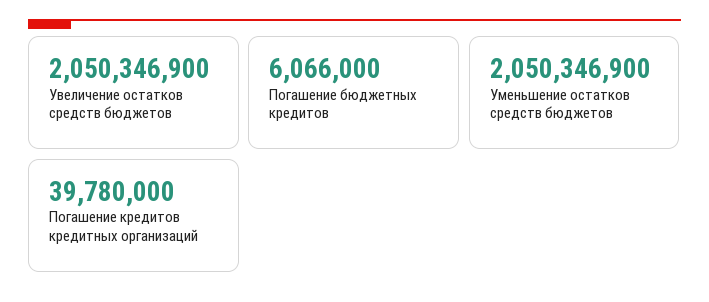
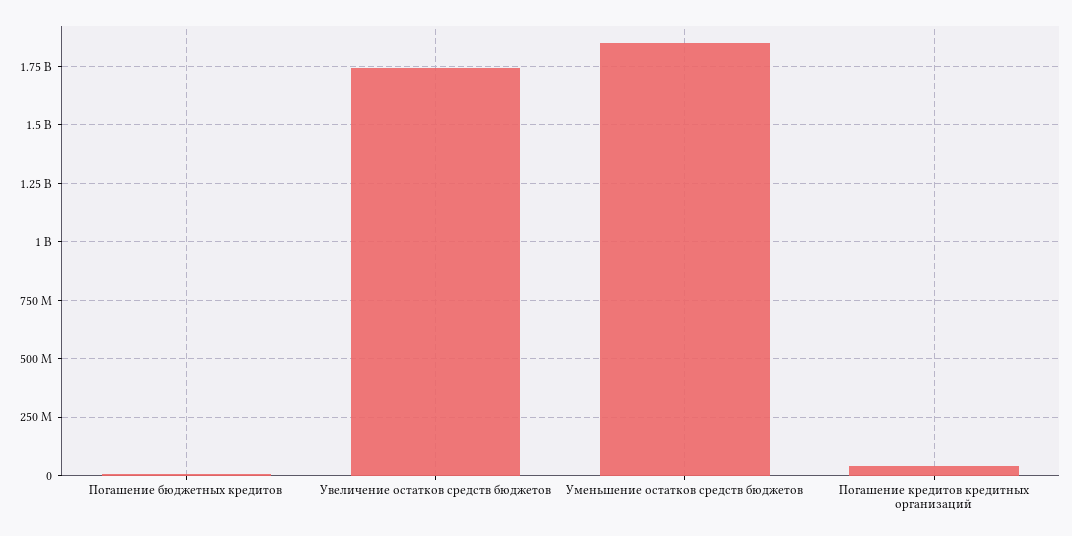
  {
-   "Увеличение остатков средств бюджетов": 2050346900,
+   "Увеличение остатков средств бюджетов": 1750000000,
    "Погашение бюджетных кредитов": 6066000,
-   "Уменьшение остатков средств бюджетов": 2050346900,
+   "Уменьшение остатков средств бюджетов": 1850000000,
    "Погашение кредитов кредитных организаций": 39780000
  }

